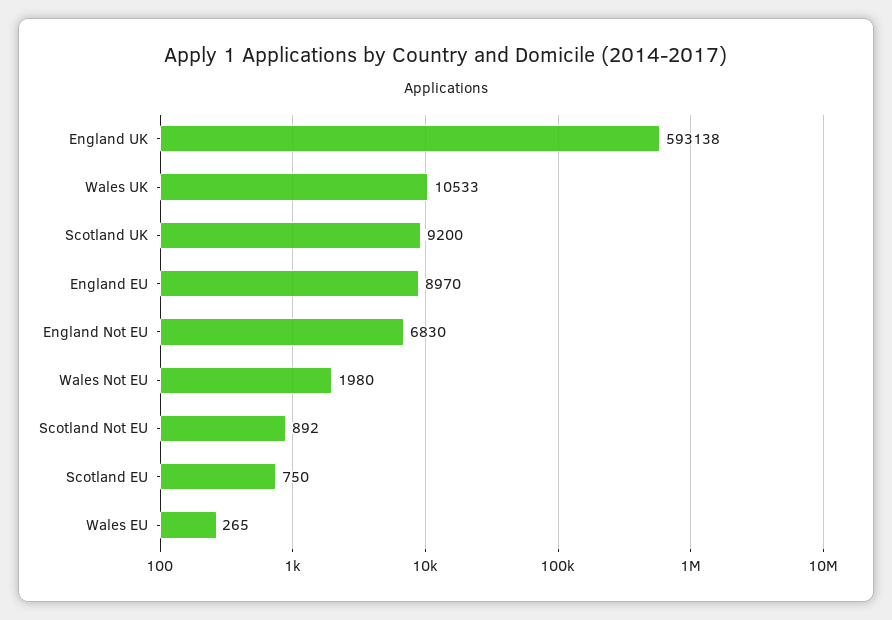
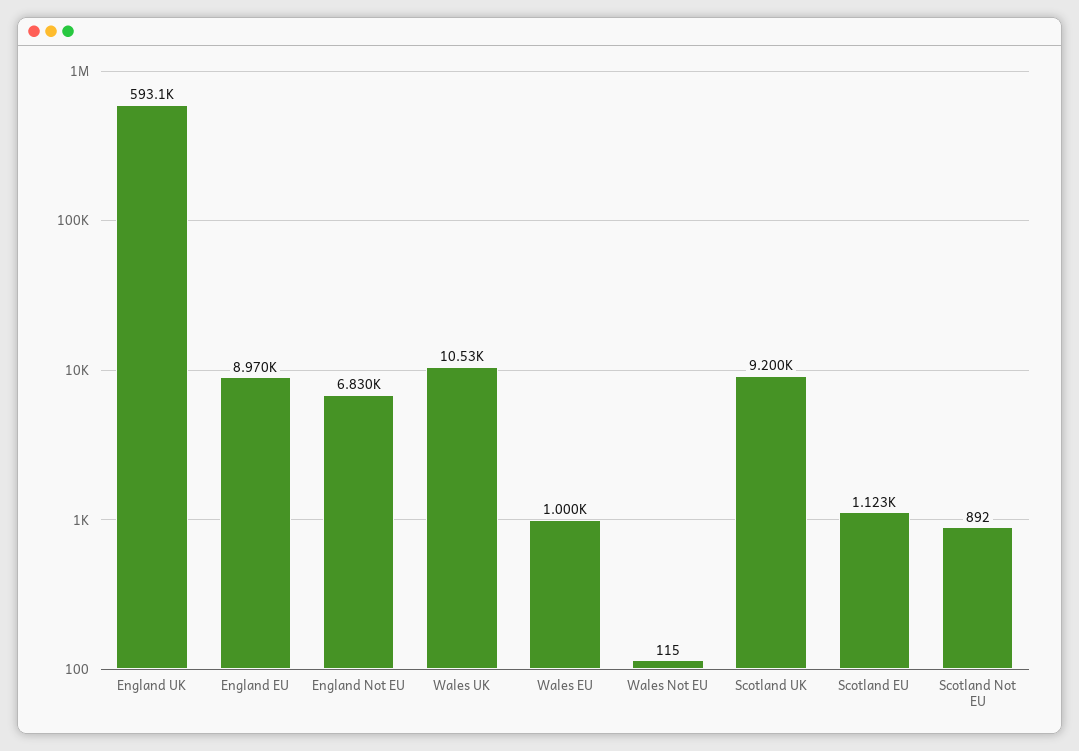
  {
    "England UK": 593138,
    "Wales UK": 10533,
    "Scotland UK": 9200,
    "England EU": 8970,
    "England Not EU": 6830,
-   "Wales Not EU": 1980,
+   "Wales Not EU": 115,
    "Scotland Not EU": 892,
-   "Scotland EU": 750,
+   "Scotland EU": 1123,
-   "Wales EU": 265
+   "Wales EU": 1000
  }

